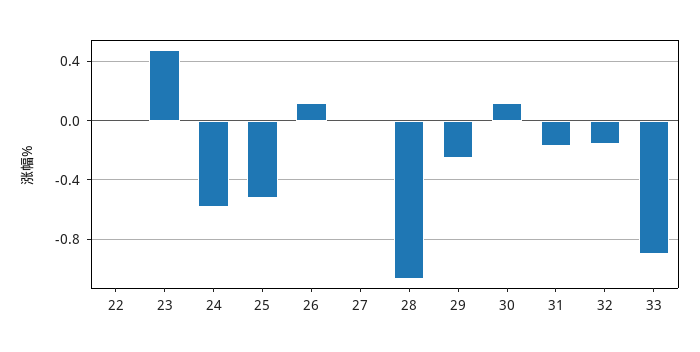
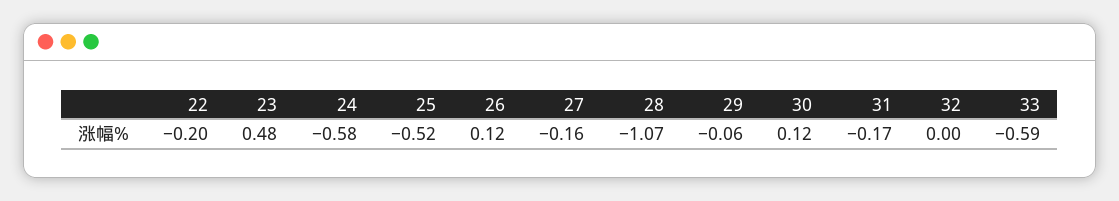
  {
-   "22": 0,
+   "22": -0.2,
    "23": 0.48,
    "24": -0.58,
    "25": -0.52,
    "26": 0.12,
-   "27": 0,
+   "27": -0.16,
    "28": -1.07,
-   "29": -0.25,
+   "29": -0.06,
    "30": 0.12,
    "31": -0.17,
-   "32": -0.15,
+   "32": 0,
-   "33": -0.9
+   "33": -0.59
  }

